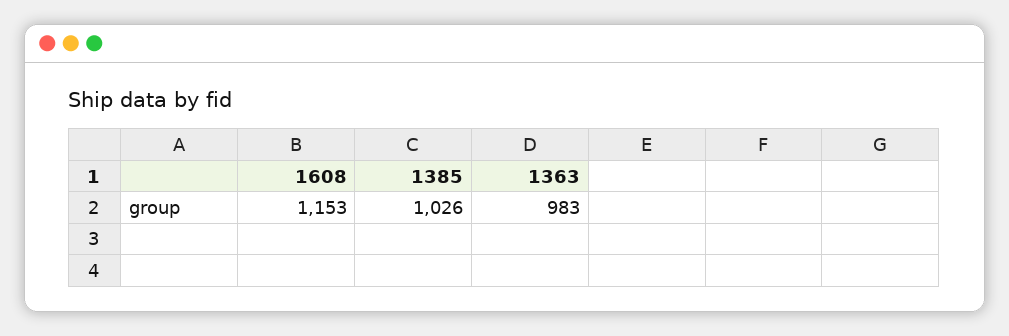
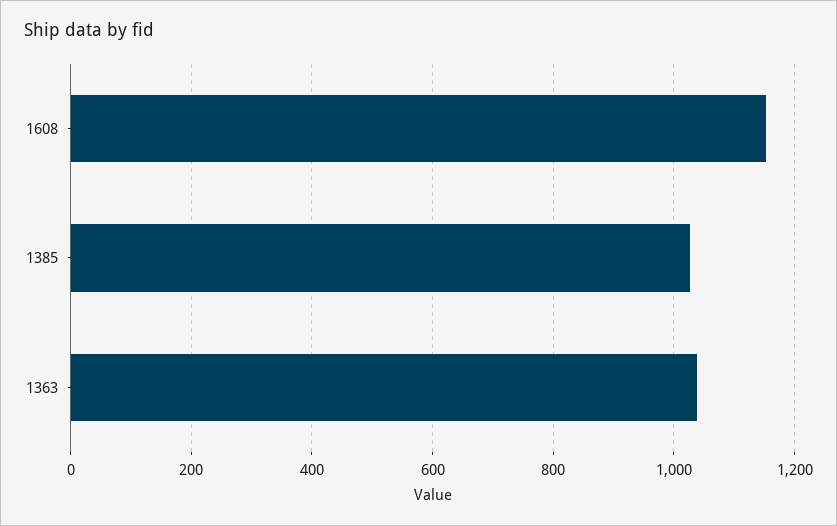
  {
    "1608": 1153,
    "1385": 1026,
-   "1363": 983
+   "1363": 1040
  }

